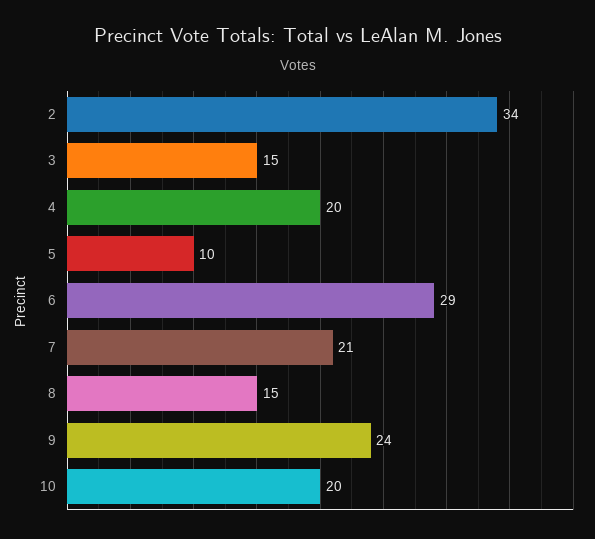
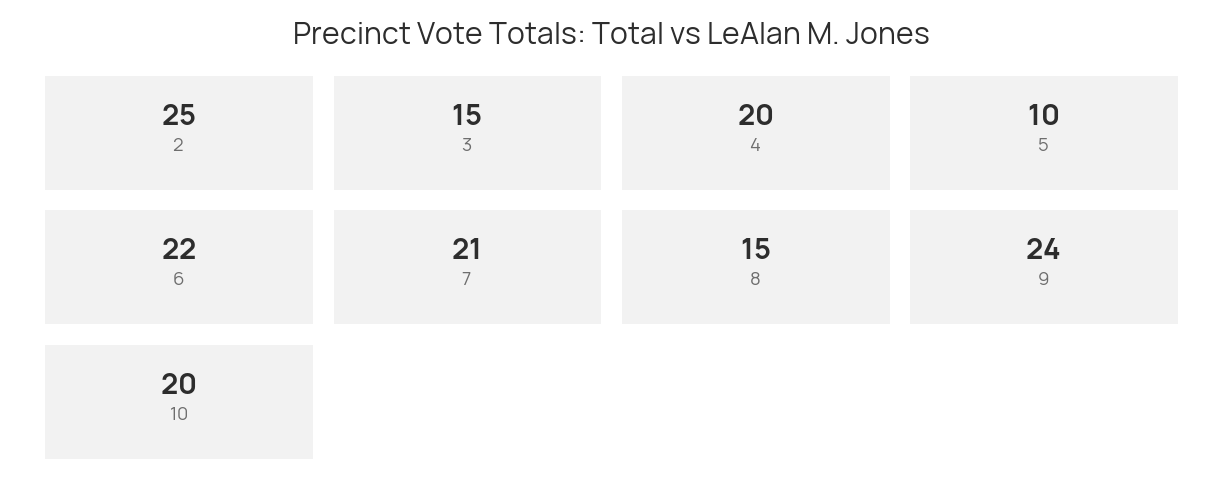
  {
-   "2": 34,
+   "2": 25,
    "3": 15,
    "4": 20,
    "5": 10,
-   "6": 29,
+   "6": 22,
    "7": 21,
    "8": 15,
    "9": 24,
    "10": 20
  }

